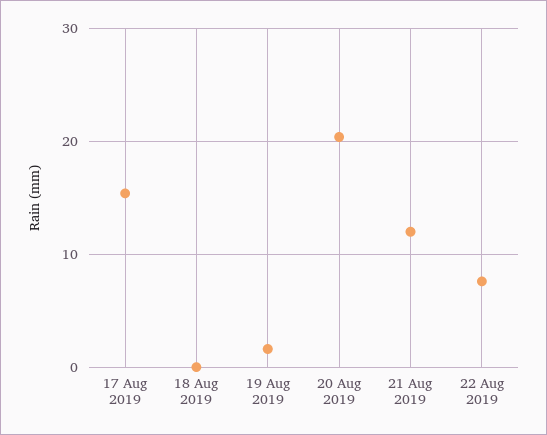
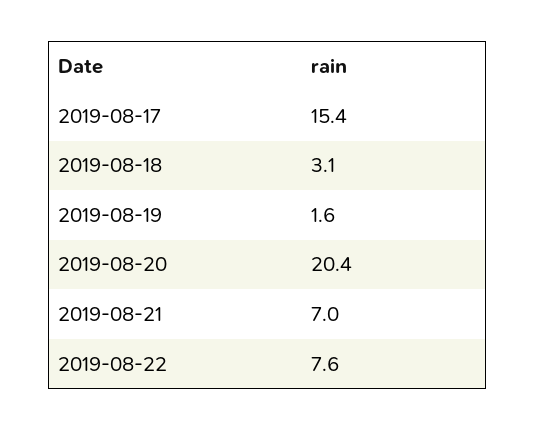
  {
    "17 Aug 2019": 15.4,
-   "18 Aug 2019": 0,
+   "18 Aug 2019": 3.1,
    "19 Aug 2019": 1.6,
    "20 Aug 2019": 20.4,
-   "21 Aug 2019": 12,
+   "21 Aug 2019": 7,
    "22 Aug 2019": 7.6
  }

